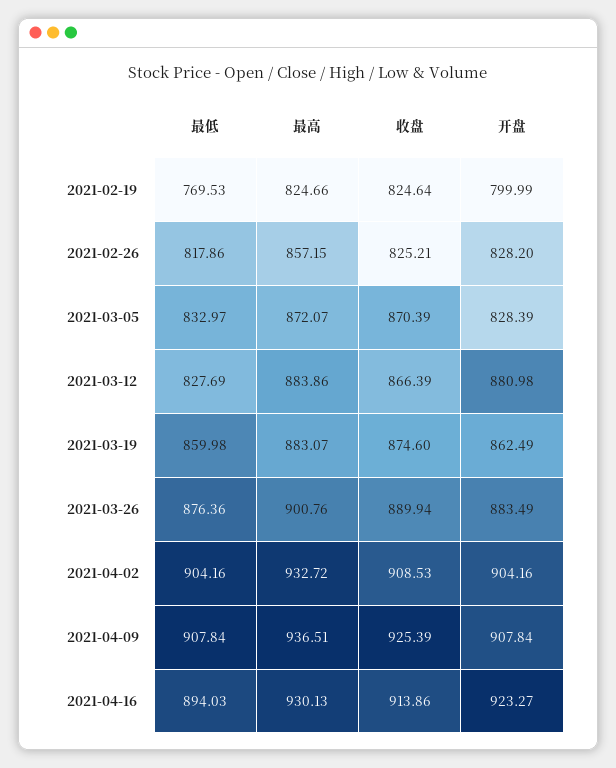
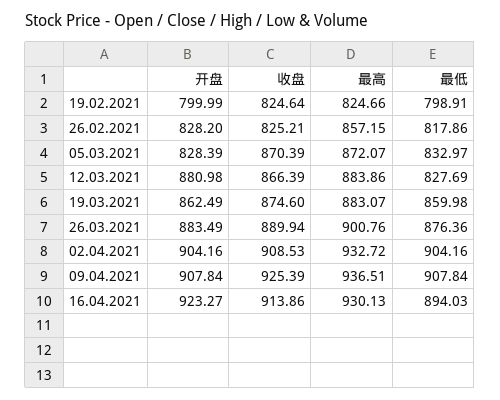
  {
    "最低": {
-     "2021-02-19": 769.53,
+     "2021-02-19": 798.91,
      "2021-02-26": 817.86,
      "2021-03-05": 832.97,
      "2021-03-12": 827.69,
      "2021-03-19": 859.98,
      "2021-03-26": 876.36,
      "2021-04-02": 904.16,
      "2021-04-09": 907.84,
      "2021-04-16": 894.03
    },
    "最高": {
      "2021-02-19": 824.66,
      "2021-02-26": 857.15,
      "2021-03-05": 872.07,
      "2021-03-12": 883.86,
      "2021-03-19": 883.07,
      "2021-03-26": 900.76,
      "2021-04-02": 932.72,
      "2021-04-09": 936.51,
      "2021-04-16": 930.13
    },
    "收盘": {
      "2021-02-19": 824.64,
      "2021-02-26": 825.21,
      "2021-03-05": 870.39,
      "2021-03-12": 866.39,
      "2021-03-19": 874.6,
      "2021-03-26": 889.94,
      "2021-04-02": 908.53,
      "2021-04-09": 925.39,
      "2021-04-16": 913.86
    },
    "开盘": {
      "2021-02-19": 799.99,
      "2021-02-26": 828.2,
      "2021-03-05": 828.39,
      "2021-03-12": 880.98,
      "2021-03-19": 862.49,
      "2021-03-26": 883.49,
      "2021-04-02": 904.16,
      "2021-04-09": 907.84,
      "2021-04-16": 923.27
    }
  }

